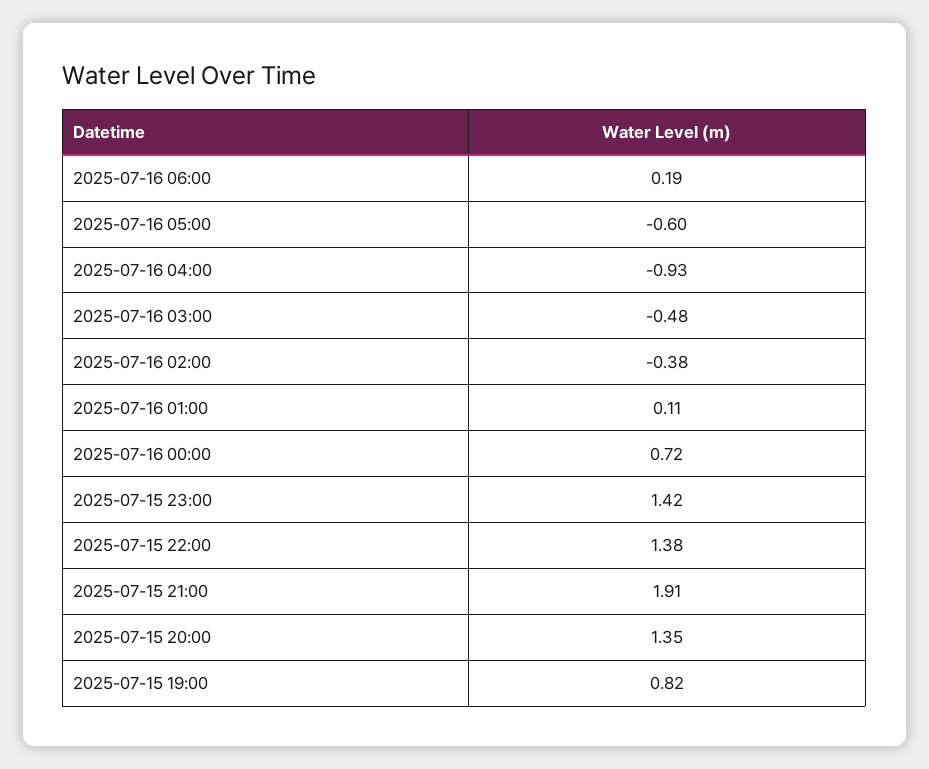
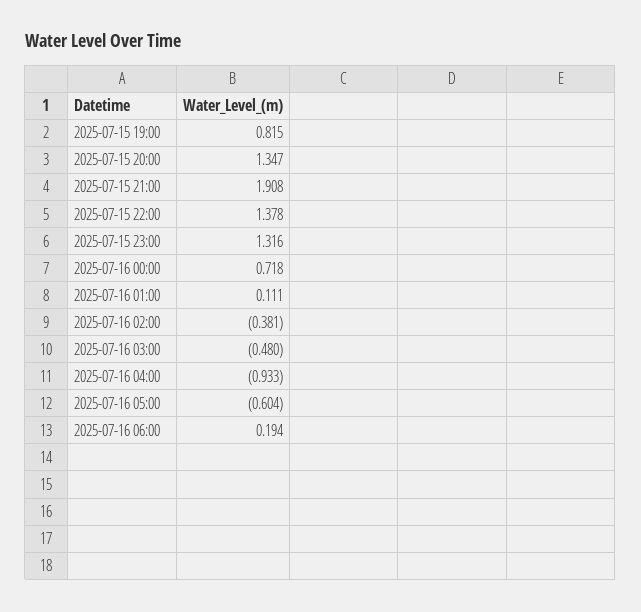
  {
    "2025-07-16 06:00": 0.194,
    "2025-07-16 05:00": -0.604,
    "2025-07-16 04:00": -0.933,
    "2025-07-16 03:00": -0.48,
    "2025-07-16 02:00": -0.381,
    "2025-07-16 01:00": 0.111,
    "2025-07-16 00:00": 0.718,
-   "2025-07-15 23:00": 1.42,
+   "2025-07-15 23:00": 1.316,
    "2025-07-15 22:00": 1.378,
    "2025-07-15 21:00": 1.908,
    "2025-07-15 20:00": 1.347,
    "2025-07-15 19:00": 0.815
  }

